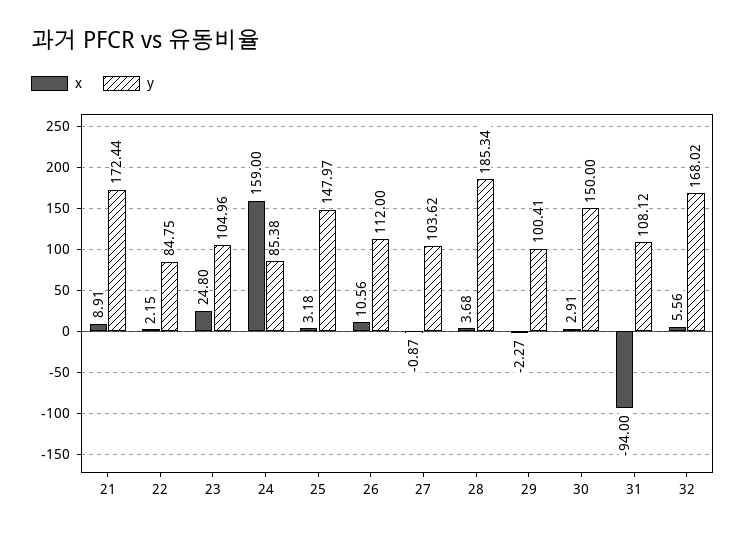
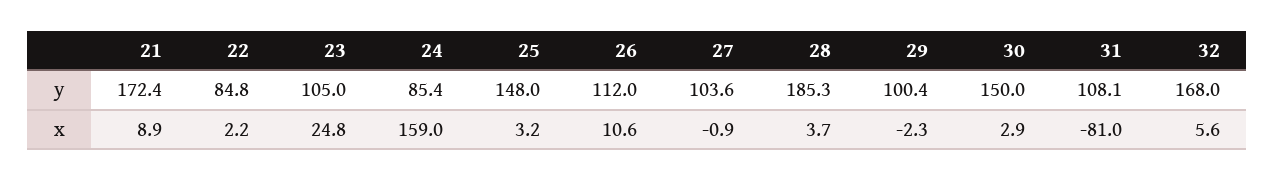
  {
    "x": {
      "21": 8.91,
      "22": 2.15,
      "23": 24.8,
      "24": 159,
      "25": 3.18,
      "26": 10.56,
      "27": -0.87,
      "28": 3.68,
      "29": -2.27,
      "30": 2.91,
-     "31": -94,
+     "31": -81,
      "32": 5.56
    },
    "y": {
      "21": 172.44,
      "22": 84.75,
      "23": 104.96,
      "24": 85.38,
      "25": 147.97,
      "26": 112,
      "27": 103.62,
      "28": 185.34,
      "29": 100.41,
      "30": 150,
      "31": 108.12,
      "32": 168.02
    }
  }

